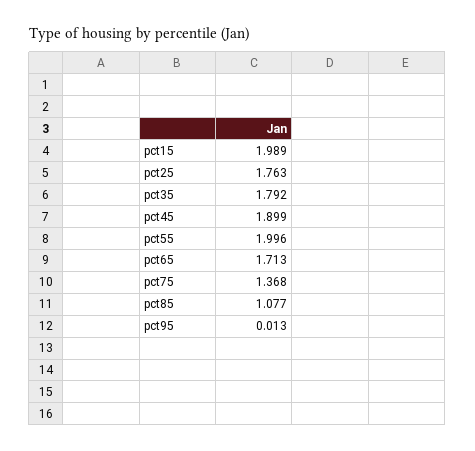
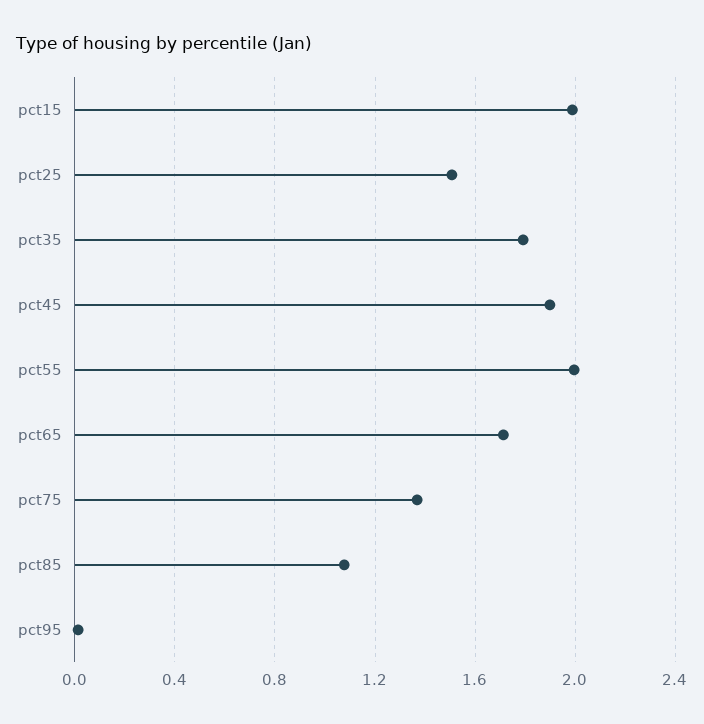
  {
    "pct15": 1.989,
-   "pct25": 1.763,
+   "pct25": 1.5,
    "pct35": 1.792,
    "pct45": 1.899,
    "pct55": 1.996,
    "pct65": 1.713,
    "pct75": 1.368,
    "pct85": 1.077,
    "pct95": 0.013
  }

